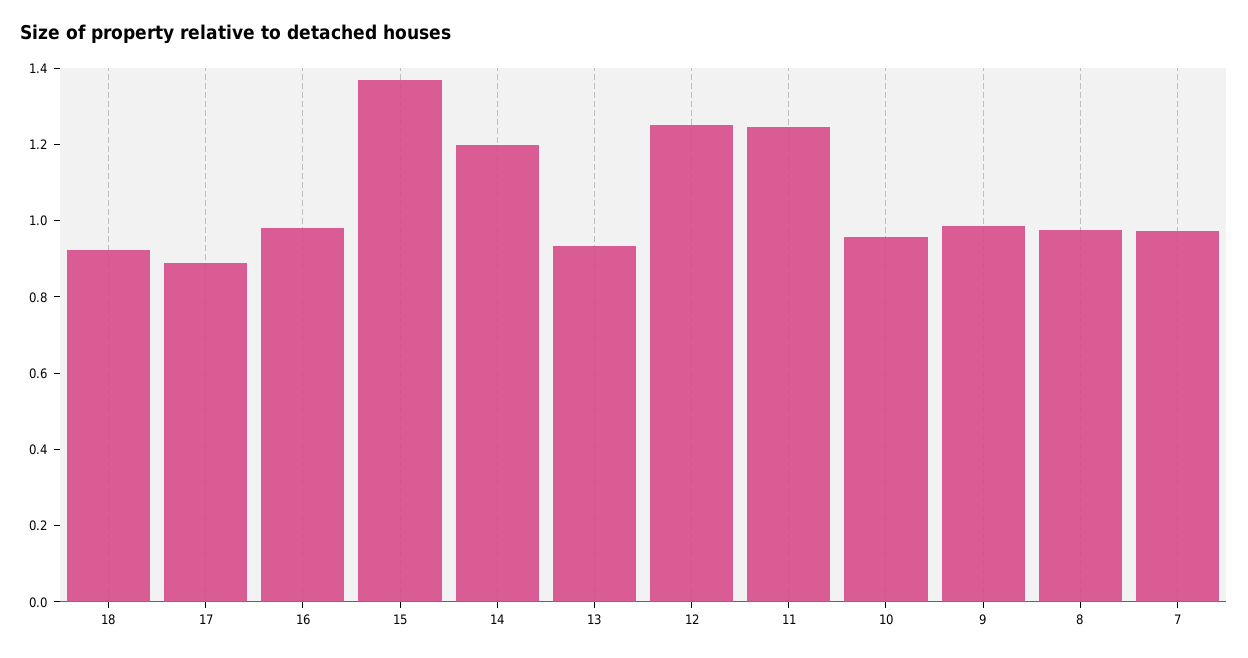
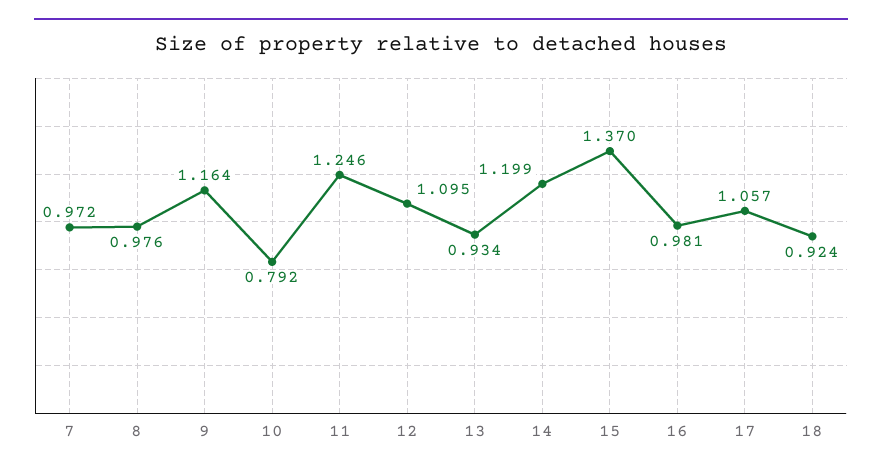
  {
    "18": 0.924,
-   "17": 0.9,
+   "17": 1.057,
    "16": 0.981,
    "15": 1.37,
    "14": 1.199,
    "13": 0.934,
-   "12": 1.25,
+   "12": 1.095,
    "11": 1.246,
-   "10": 0.95,
+   "10": 0.792,
-   "9": 1,
+   "9": 1.164,
    "8": 0.976,
    "7": 0.972
  }

